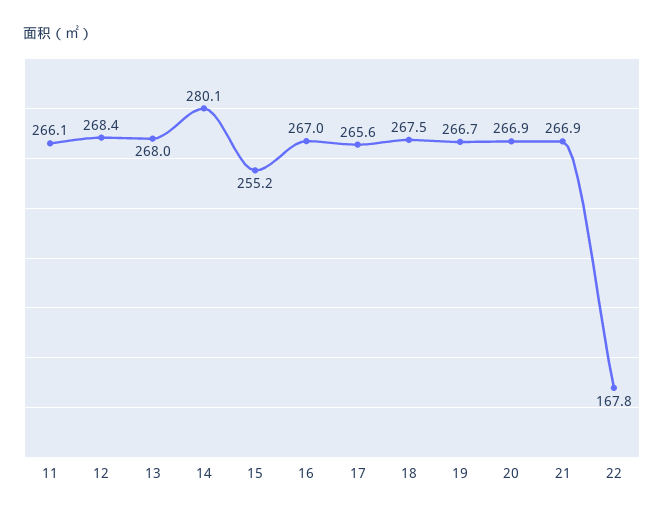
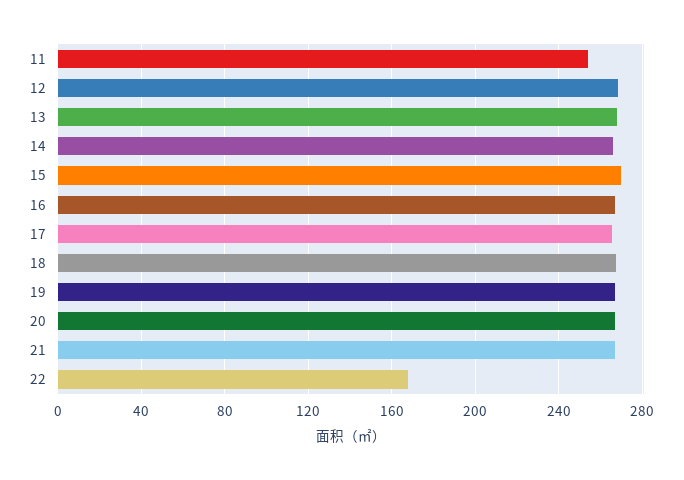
  {
-   "11": 266.1,
+   "11": 255,
    "12": 268.4,
    "13": 268,
-   "14": 280.1,
+   "14": 265,
-   "15": 255.2,
+   "15": 270,
    "16": 267,
    "17": 265.6,
    "18": 267.5,
    "19": 266.7,
    "20": 266.9,
    "21": 266.9,
    "22": 167.8
  }

